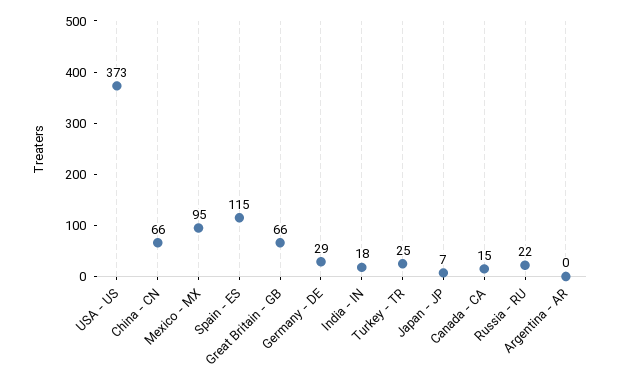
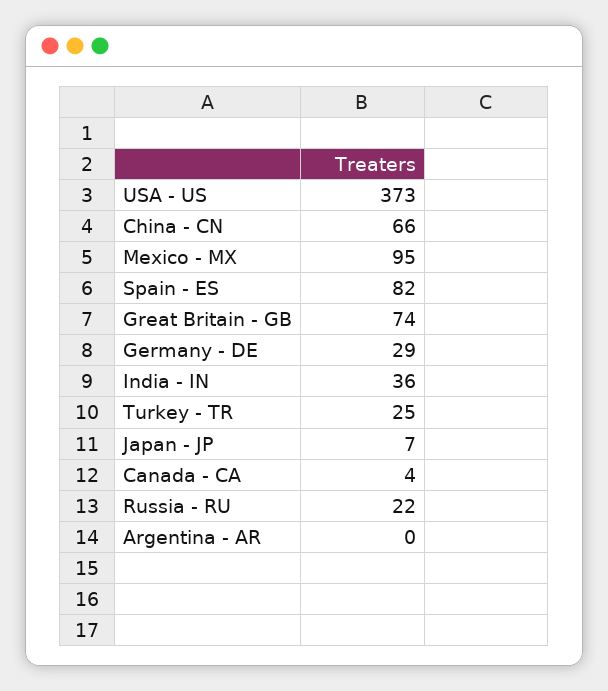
  {
    "USA - US": 373,
    "China - CN": 66,
    "Mexico - MX": 95,
-   "Spain - ES": 115,
+   "Spain - ES": 82,
-   "Great Britain - GB": 66,
+   "Great Britain - GB": 74,
    "Germany - DE": 29,
-   "India - IN": 18,
+   "India - IN": 36,
    "Turkey - TR": 25,
    "Japan - JP": 7,
-   "Canada - CA": 15,
+   "Canada - CA": 4,
    "Russia - RU": 22,
    "Argentina - AR": 0
  }

